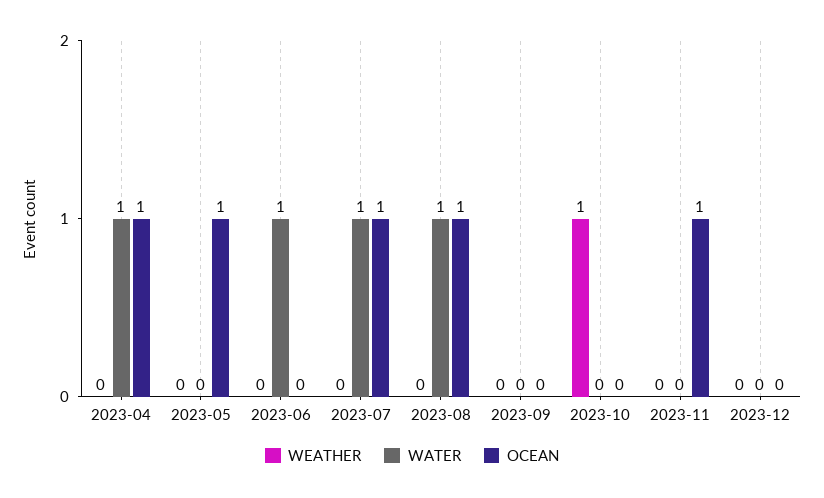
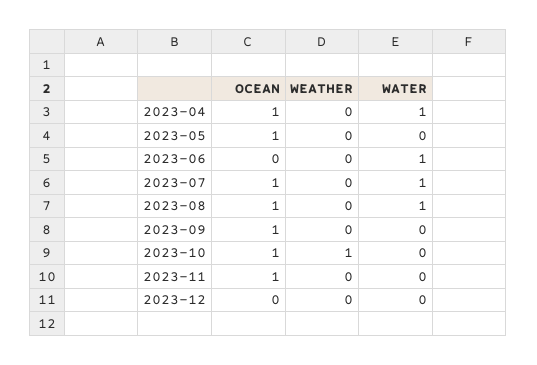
  {
    "WEATHER": {
      "2023-04": 0,
      "2023-05": 0,
      "2023-06": 0,
      "2023-07": 0,
      "2023-08": 0,
      "2023-09": 0,
      "2023-10": 1,
      "2023-11": 0,
      "2023-12": 0
    },
    "WATER": {
      "2023-04": 1,
      "2023-05": 0,
      "2023-06": 1,
      "2023-07": 1,
      "2023-08": 1,
      "2023-09": 0,
      "2023-10": 0,
      "2023-11": 0,
      "2023-12": 0
    },
    "OCEAN": {
      "2023-04": 1,
      "2023-05": 1,
      "2023-06": 0,
      "2023-07": 1,
      "2023-08": 1,
-     "2023-09": 0,
+     "2023-09": 1,
-     "2023-10": 0,
+     "2023-10": 1,
      "2023-11": 1,
      "2023-12": 0
    }
  }

